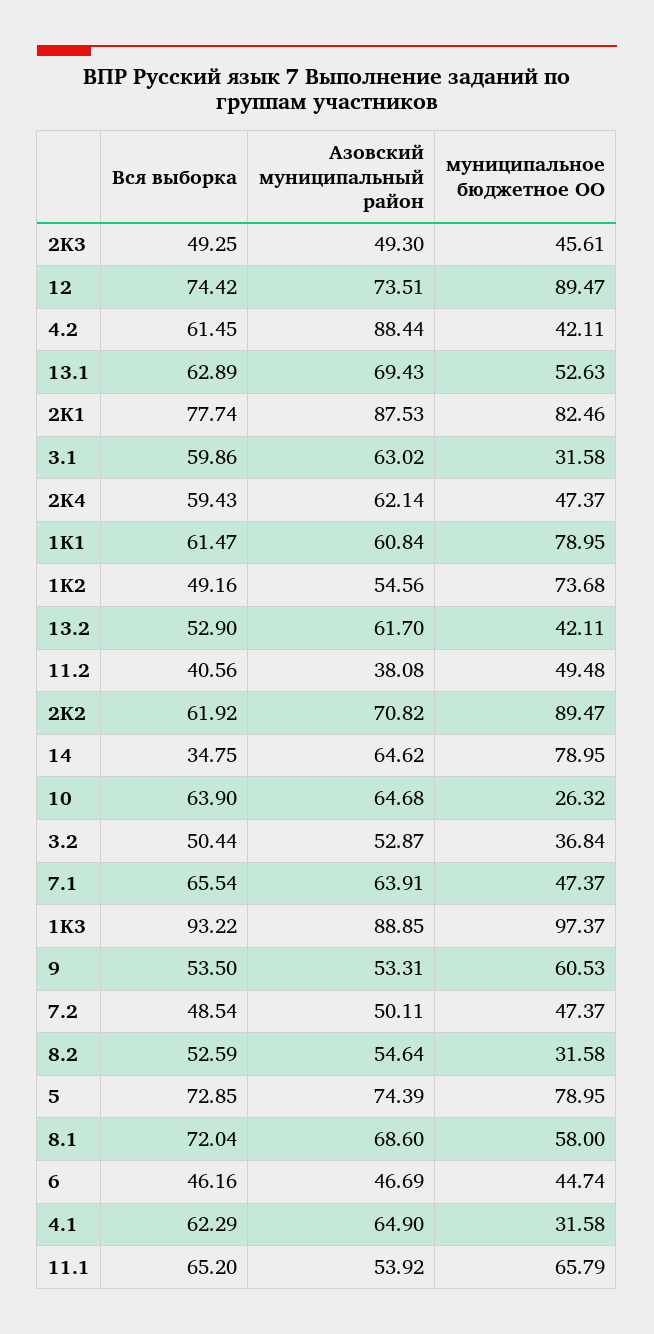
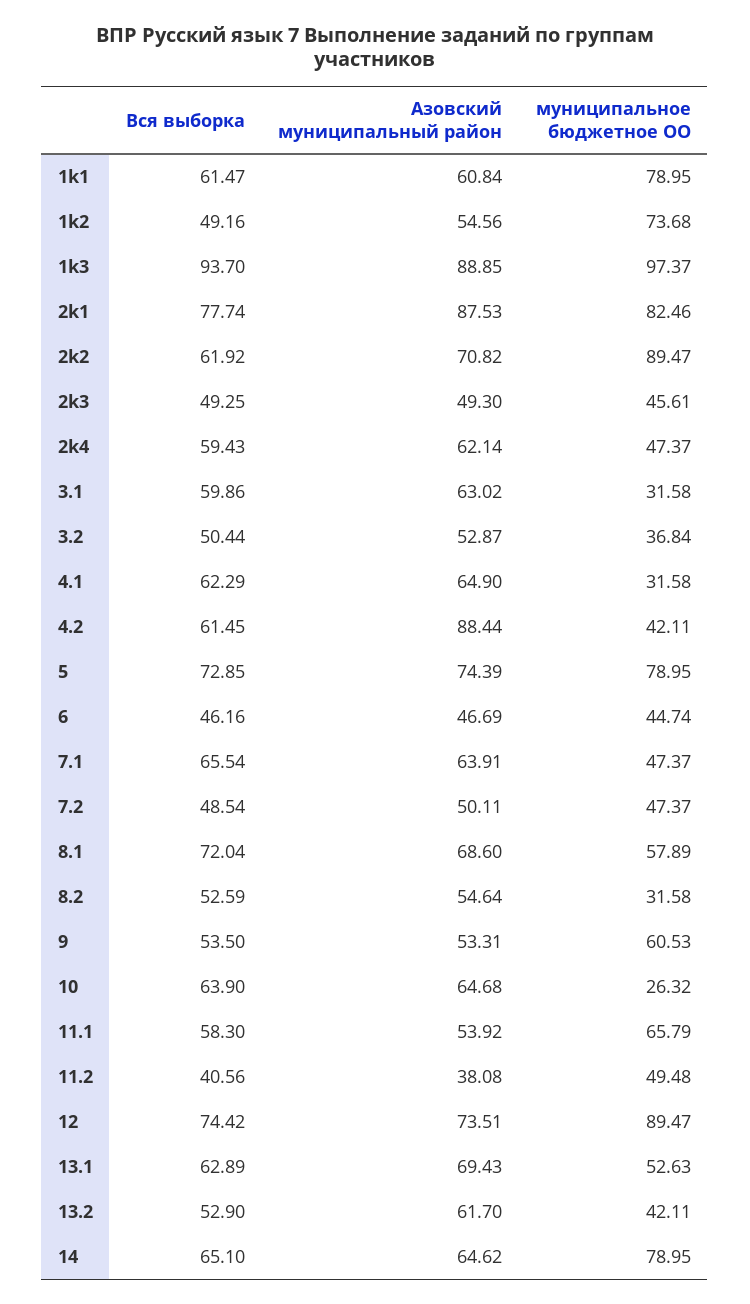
  {
    "Вся выборка": {
      "2K3": 49.25,
      "12": 74.42,
      "4.2": 61.45,
      "13.1": 62.89,
      "2K1": 77.74,
      "3.1": 59.86,
      "2K4": 59.43,
      "1K1": 61.47,
      "1K2": 49.16,
      "13.2": 52.9,
      "11.2": 40.56,
      "2K2": 61.92,
-     "14": 34.75,
+     "14": 65.1,
      "10": 63.9,
      "3.2": 50.44,
      "7.1": 65.54,
-     "1K3": 93.22,
+     "1K3": 93.7,
      "9": 53.5,
      "7.2": 48.54,
      "8.2": 52.59,
      "5": 72.85,
      "8.1": 72.04,
      "6": 46.16,
      "4.1": 62.29,
-     "11.1": 65.2
+     "11.1": 58.3
    },
    "Азовский муниципальный район": {
      "2K3": 49.3,
      "12": 73.51,
      "4.2": 88.44,
      "13.1": 69.43,
      "2K1": 87.53,
      "3.1": 63.02,
      "2K4": 62.14,
      "1K1": 60.84,
      "1K2": 54.56,
      "13.2": 61.7,
      "11.2": 38.08,
      "2K2": 70.82,
      "14": 64.62,
      "10": 64.68,
      "3.2": 52.87,
      "7.1": 63.91,
      "1K3": 88.85,
      "9": 53.31,
      "7.2": 50.11,
      "8.2": 54.64,
      "5": 74.39,
      "8.1": 68.6,
      "6": 46.69,
      "4.1": 64.9,
      "11.1": 53.92
    },
    "муниципальное бюджетное ОО": {
      "2K3": 45.61,
      "12": 89.47,
      "4.2": 42.11,
      "13.1": 52.63,
      "2K1": 82.46,
      "3.1": 31.58,
      "2K4": 47.37,
      "1K1": 78.95,
      "1K2": 73.68,
      "13.2": 42.11,
      "11.2": 49.48,
      "2K2": 89.47,
      "14": 78.95,
      "10": 26.32,
      "3.2": 36.84,
      "7.1": 47.37,
      "1K3": 97.37,
      "9": 60.53,
      "7.2": 47.37,
      "8.2": 31.58,
      "5": 78.95,
-     "8.1": 58,
+     "8.1": 57.89,
      "6": 44.74,
      "4.1": 31.58,
      "11.1": 65.79
    }
  }

